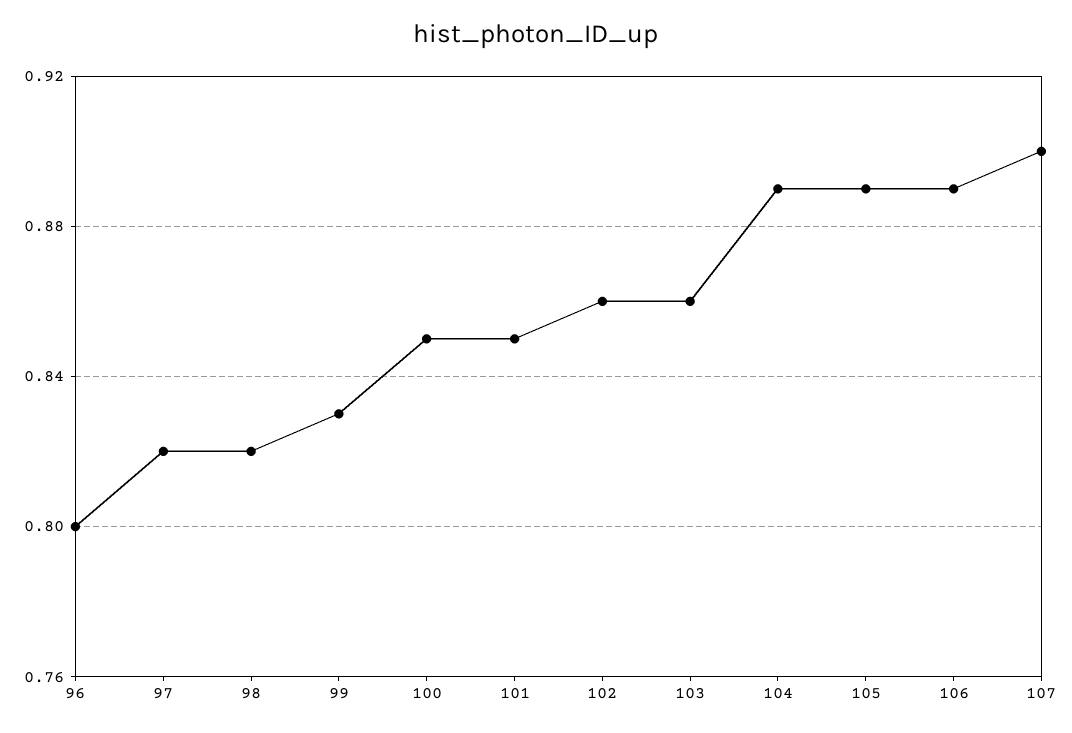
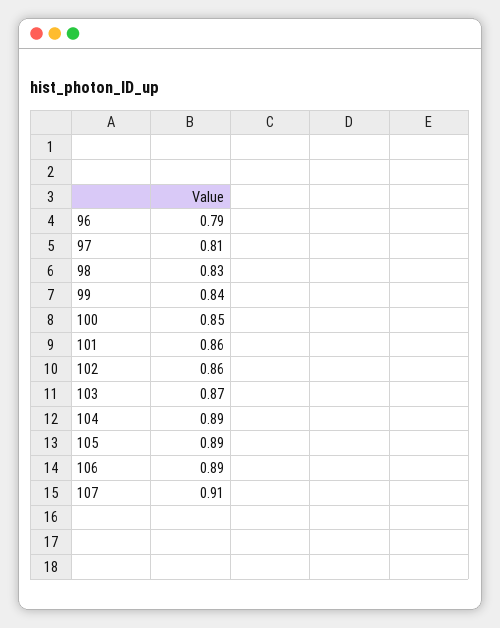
  {
-   "96": 0.8,
+   "96": 0.79,
-   "97": 0.82,
+   "97": 0.81,
-   "98": 0.82,
+   "98": 0.83,
-   "99": 0.83,
+   "99": 0.84,
    "100": 0.85,
-   "101": 0.85,
+   "101": 0.86,
    "102": 0.86,
-   "103": 0.86,
+   "103": 0.87,
    "104": 0.89,
    "105": 0.89,
    "106": 0.89,
-   "107": 0.9
+   "107": 0.91
  }

